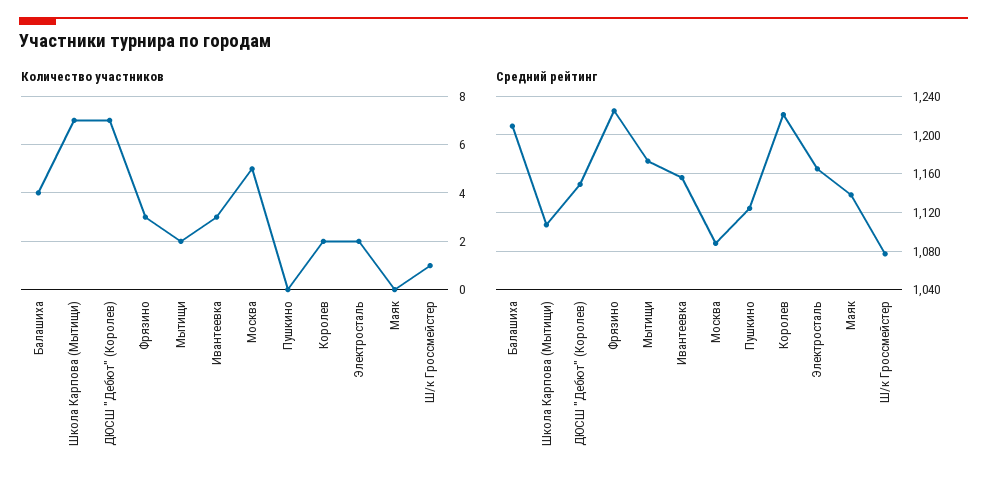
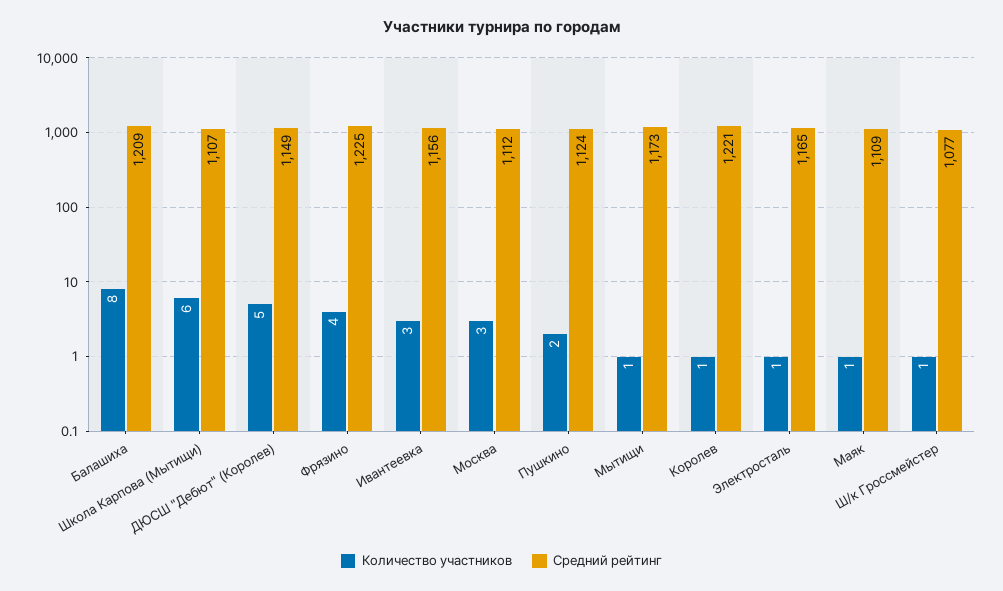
  {
    "Количество участников": {
-     "Балашиха": 4,
+     "Балашиха": 8,
-     "Школа Карпова (Мытищи)": 7,
+     "Школа Карпова (Мытищи)": 6,
-     "ДЮСШ \"Дебют\" (Королев)": 7,
+     "ДЮСШ \"Дебют\" (Королев)": 5,
-     "Фрязино": 3,
+     "Фрязино": 4,
-     "Мытищи": 2,
+     "Мытищи": 1,
      "Ивантеевка": 3,
-     "Москва": 5,
+     "Москва": 3,
-     "Пушкино": 0,
+     "Пушкино": 2,
-     "Королев": 2,
+     "Королев": 1,
-     "Электросталь": 2,
+     "Электросталь": 1,
-     "Маяк": 0,
+     "Маяк": 1,
      "Ш/к Гроссмейстер": 1
    },
    "Средний рейтинг": {
      "Балашиха": 1209,
      "Школа Карпова (Мытищи)": 1107,
      "ДЮСШ \"Дебют\" (Королев)": 1149,
      "Фрязино": 1225,
      "Мытищи": 1173,
      "Ивантеевка": 1156,
-     "Москва": 1090,
+     "Москва": 1112,
      "Пушкино": 1124,
      "Королев": 1221,
      "Электросталь": 1165,
-     "Маяк": 1140,
+     "Маяк": 1109,
      "Ш/к Гроссмейстер": 1077
    }
  }

